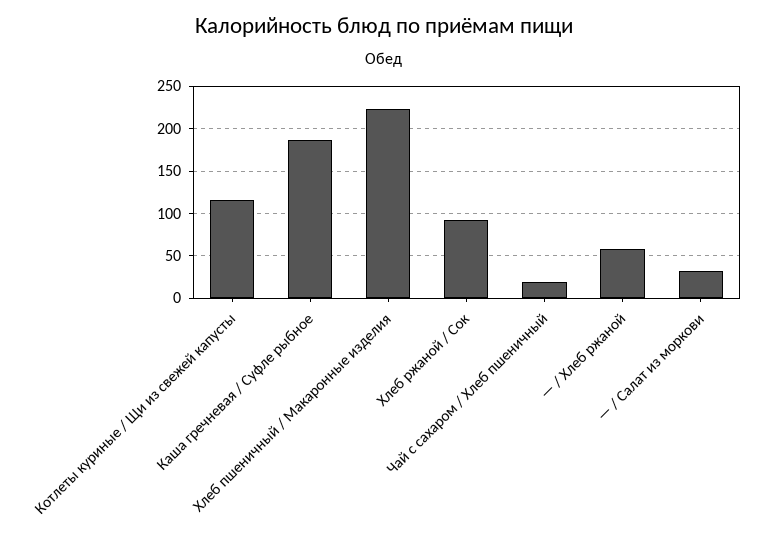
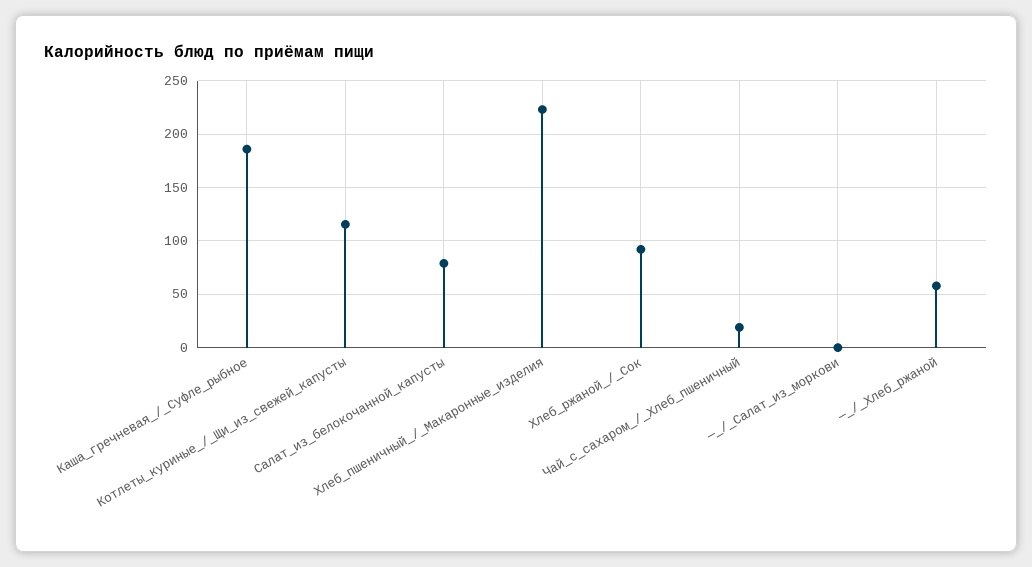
  {
    "Котлеты куриные / Щи из свежей капусты": 120,
    "Каша гречневая / Суфле рыбное": 190,
    "Хлеб пшеничный / Макаронные изделия": 220,
    "Хлеб ржаной / Сок": 90,
    "Чай с сахаром / Хлеб пшеничный": 20,
    "— / Хлеб ржаной": 60,
-   "— / Салат из моркови": 30
+   "— / Салат из моркови": 0,
+   "Салат_из_белокочанной_капусты": 80
  }

